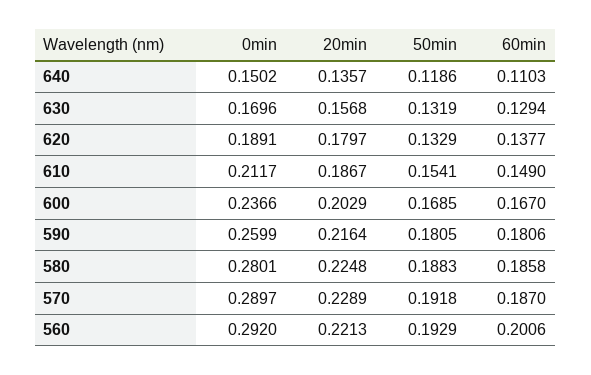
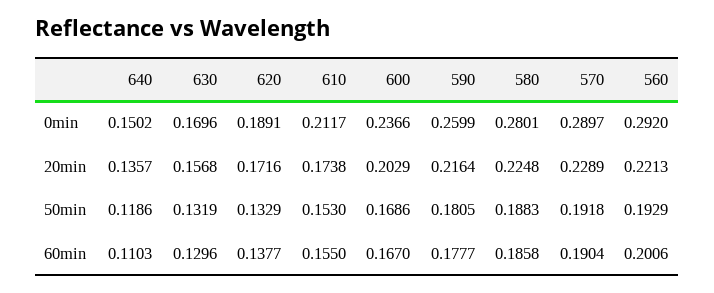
  {
    "0min": {
      "640": 0.1502,
      "630": 0.1696,
      "620": 0.1891,
      "610": 0.2117,
      "600": 0.2366,
      "590": 0.2599,
      "580": 0.2801,
      "570": 0.2897,
      "560": 0.292
    },
    "20min": {
      "640": 0.1357,
      "630": 0.1568,
-     "620": 0.1797,
+     "620": 0.1716,
-     "610": 0.1867,
+     "610": 0.1738,
      "600": 0.2029,
      "590": 0.2164,
      "580": 0.2248,
      "570": 0.2289,
      "560": 0.2213
    },
    "50min": {
      "640": 0.1186,
      "630": 0.1319,
      "620": 0.1329,
-     "610": 0.1541,
+     "610": 0.153,
-     "600": 0.1685,
+     "600": 0.1686,
      "590": 0.1805,
      "580": 0.1883,
      "570": 0.1918,
      "560": 0.1929
    },
    "60min": {
      "640": 0.1103,
-     "630": 0.1294,
+     "630": 0.1296,
      "620": 0.1377,
-     "610": 0.149,
+     "610": 0.155,
      "600": 0.167,
-     "590": 0.1806,
+     "590": 0.1777,
      "580": 0.1858,
-     "570": 0.187,
+     "570": 0.1904,
      "560": 0.2006
    }
  }

